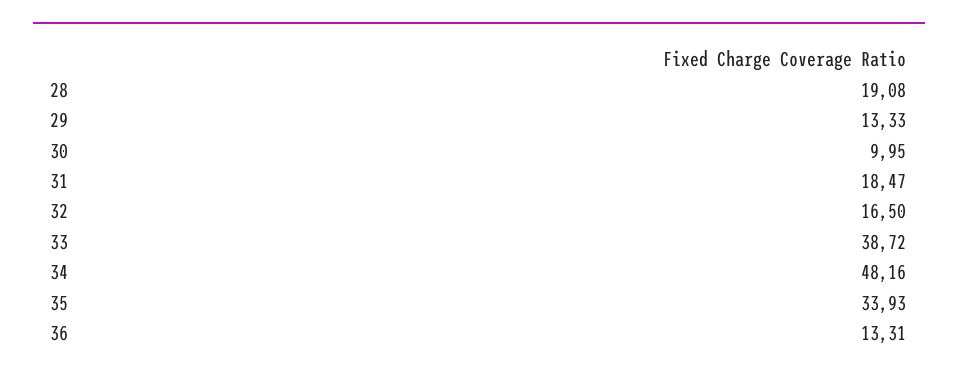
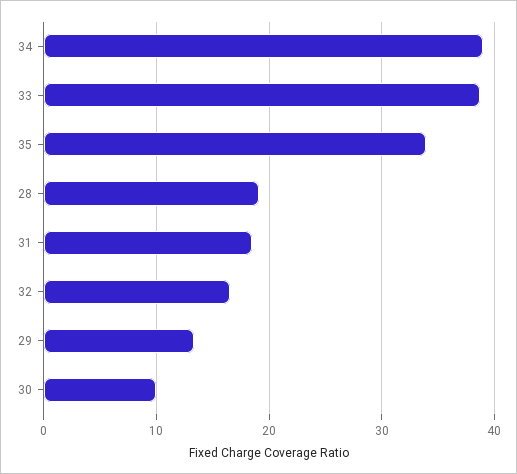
  {
    "28": 19.08,
    "29": 13.33,
    "30": 9.95,
    "31": 18.47,
    "32": 16.5,
    "33": 38.72,
-   "34": 48.16,
+   "34": 39,
-   "35": 33.93,
+   "35": 33.93
-   "36": 13.31
  }

